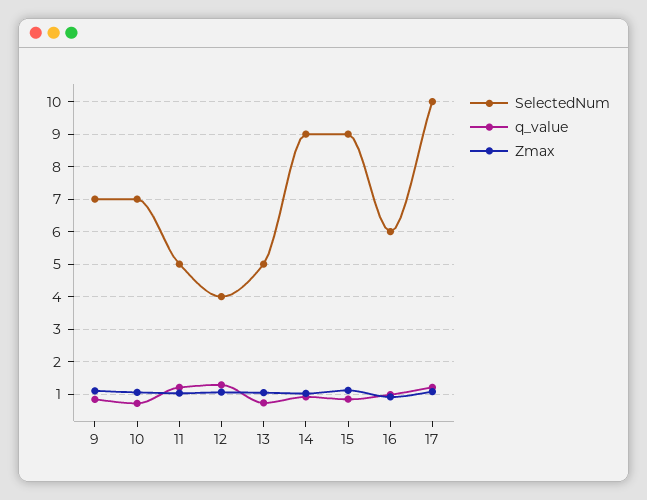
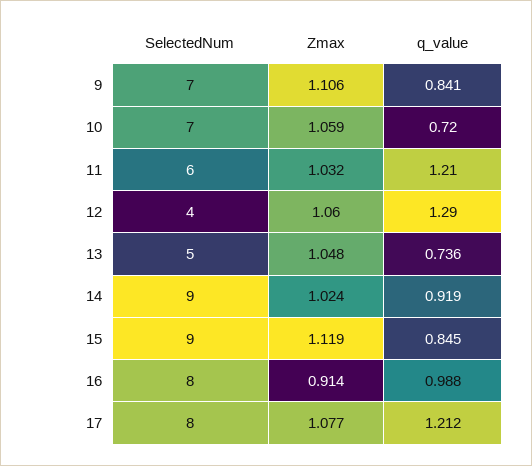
  {
    "SelectedNum": {
      "9": 7,
      "10": 7,
-     "11": 5,
+     "11": 6,
      "12": 4,
      "13": 5,
      "14": 9,
      "15": 9,
-     "16": 6,
+     "16": 8,
-     "17": 10
+     "17": 8
    },
    "q_value": {
      "9": 0.841,
      "10": 0.72,
      "11": 1.21,
      "12": 1.29,
      "13": 0.736,
      "14": 0.919,
      "15": 0.845,
      "16": 0.988,
      "17": 1.212
    },
    "Zmax": {
      "9": 1.106,
      "10": 1.059,
      "11": 1.032,
      "12": 1.06,
      "13": 1.048,
      "14": 1.024,
      "15": 1.119,
      "16": 0.914,
      "17": 1.077
    }
  }

